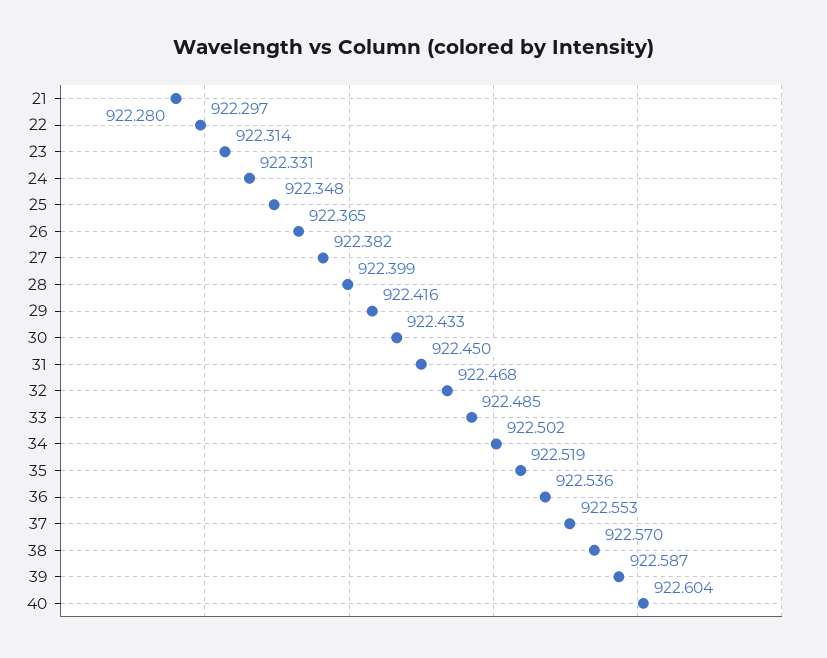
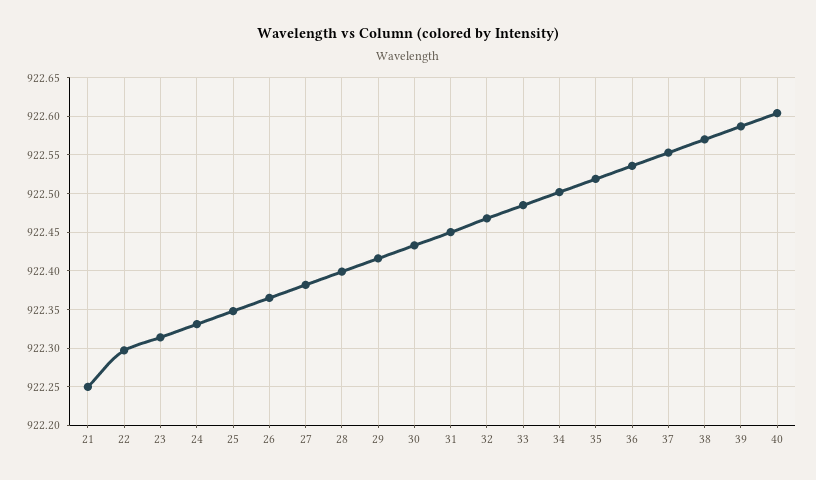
  {
-   "21": 922.28,
+   "21": 922.25,
    "22": 922.297,
    "23": 922.314,
    "24": 922.331,
    "25": 922.348,
    "26": 922.365,
    "27": 922.382,
    "28": 922.399,
    "29": 922.416,
    "30": 922.433,
    "31": 922.45,
    "32": 922.468,
    "33": 922.485,
    "34": 922.502,
    "35": 922.519,
    "36": 922.536,
    "37": 922.553,
    "38": 922.57,
    "39": 922.587,
    "40": 922.604
  }

